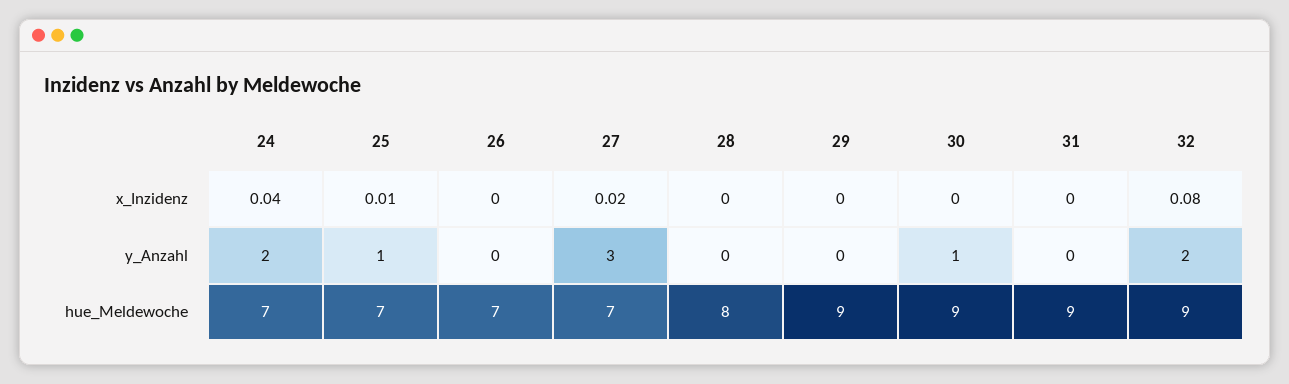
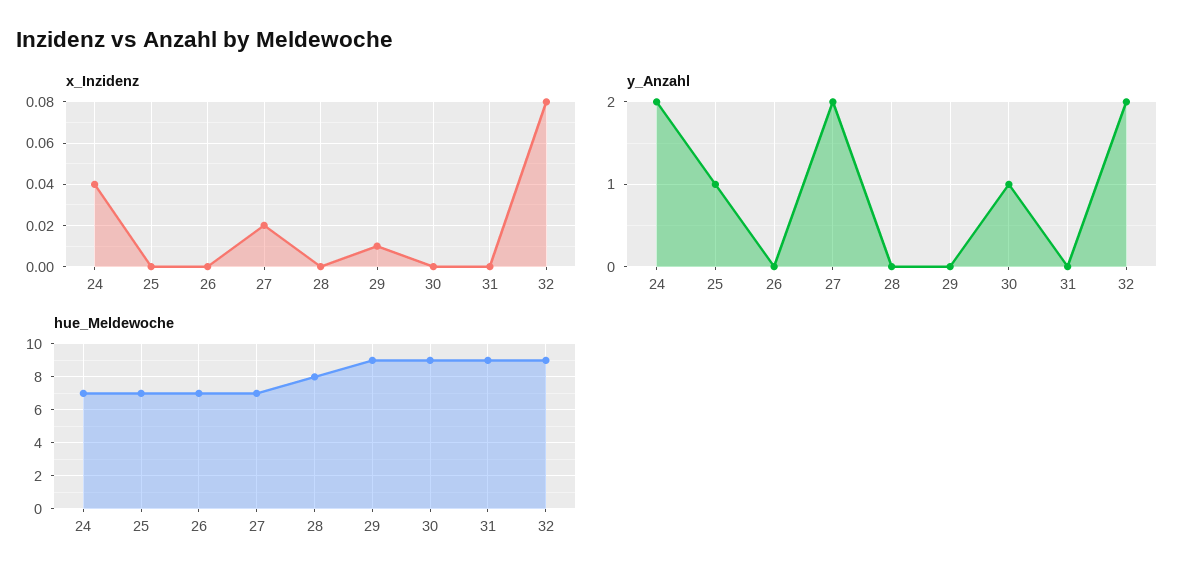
  {
    "x_Inzidenz": {
      "24": 0.04,
-     "25": 0.01,
+     "25": 0,
      "26": 0,
      "27": 0.02,
      "28": 0,
-     "29": 0,
+     "29": 0.01,
      "30": 0,
      "31": 0,
      "32": 0.08
    },
    "y_Anzahl": {
      "24": 2,
      "25": 1,
      "26": 0,
-     "27": 3,
+     "27": 2,
      "28": 0,
      "29": 0,
      "30": 1,
      "31": 0,
      "32": 2
    },
    "hue_Meldewoche": {
      "24": 7,
      "25": 7,
      "26": 7,
      "27": 7,
      "28": 8,
      "29": 9,
      "30": 9,
      "31": 9,
      "32": 9
    }
  }

